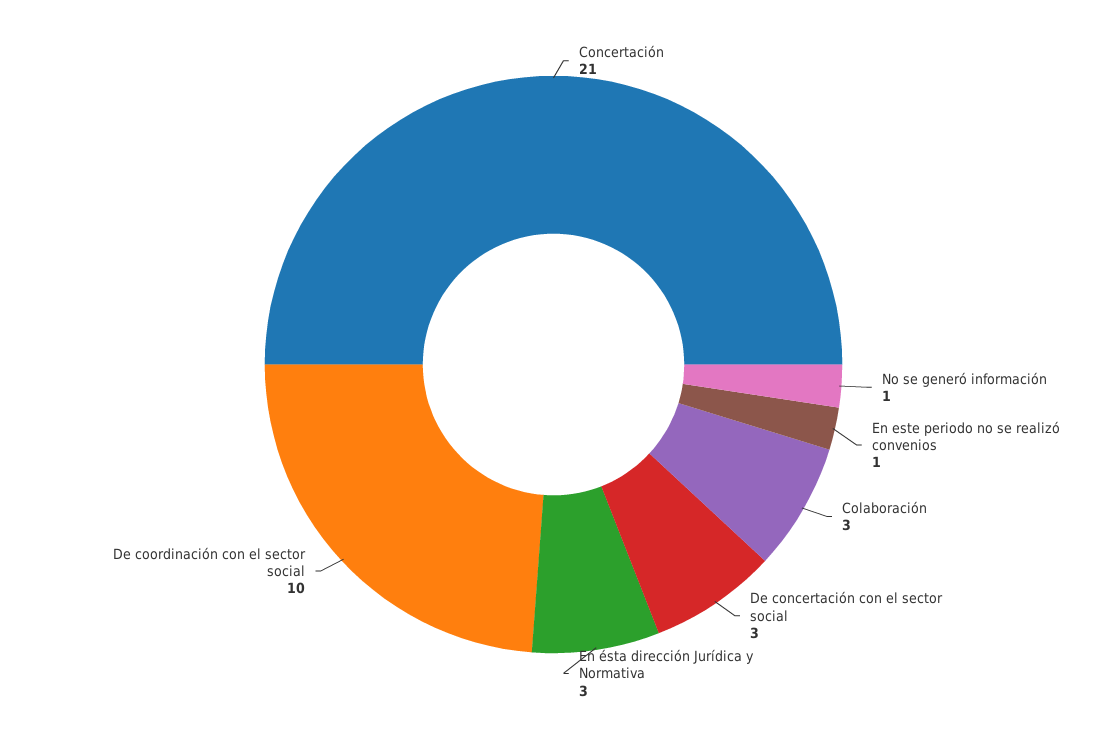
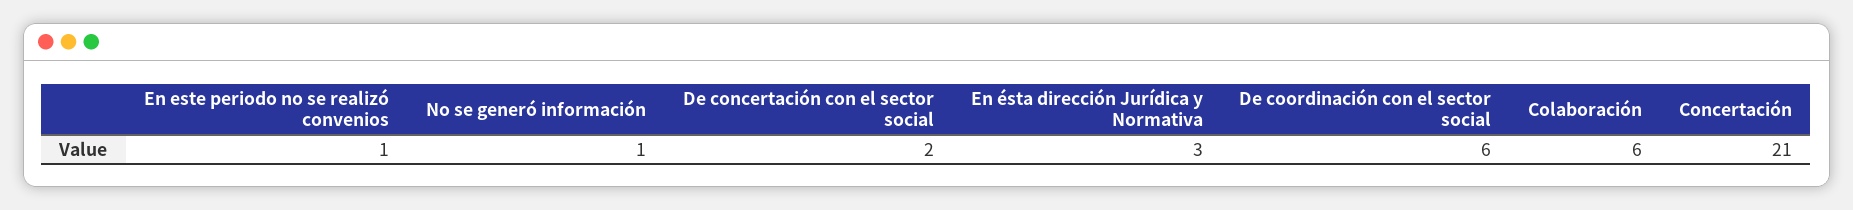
  {
    "Concertación": 21,
    "No se generó información": 1,
    "En este periodo no se realizó convenios": 1,
-   "Colaboración": 3,
+   "Colaboración": 6,
-   "De concertación con el sector social": 3,
+   "De concertación con el sector social": 2,
    "En ésta dirección Jurídica y Normativa": 3,
-   "De coordinación con el sector social": 10
+   "De coordinación con el sector social": 6
  }

